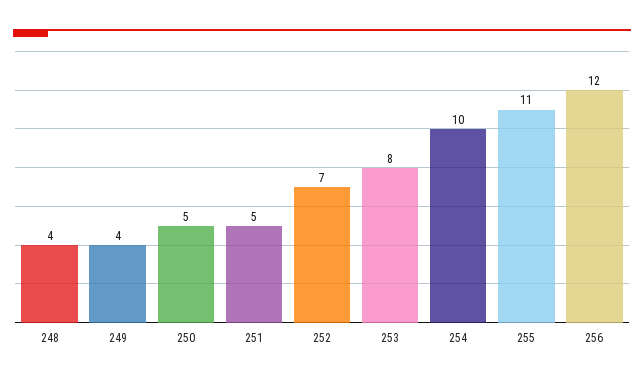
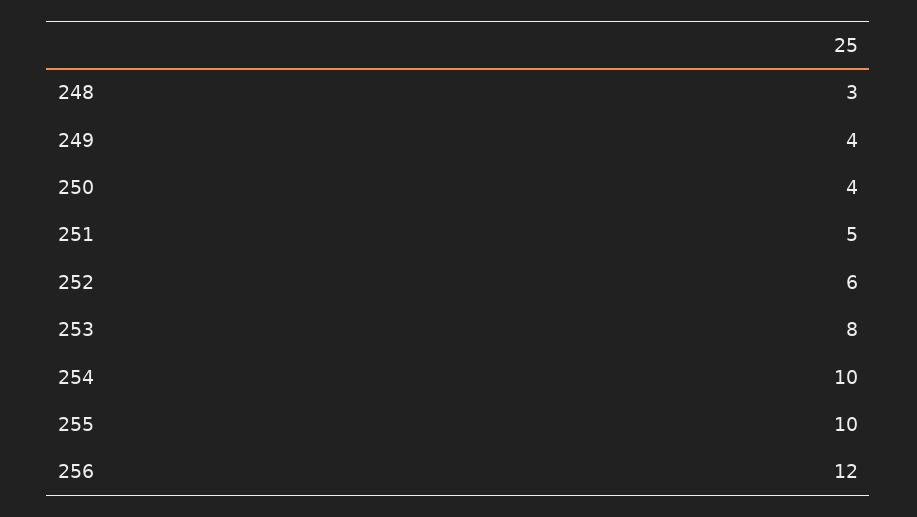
  {
-   "248": 4,
+   "248": 3,
    "249": 4,
-   "250": 5,
+   "250": 4,
    "251": 5,
-   "252": 7,
+   "252": 6,
    "253": 8,
    "254": 10,
-   "255": 11,
+   "255": 10,
    "256": 12
  }

